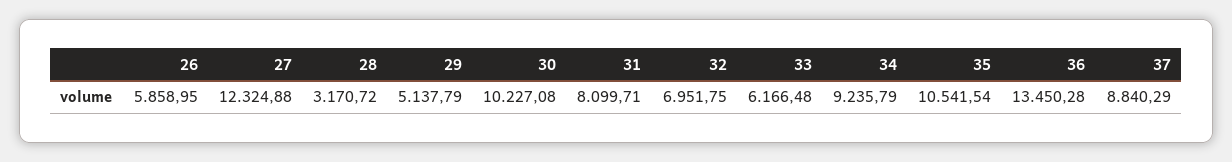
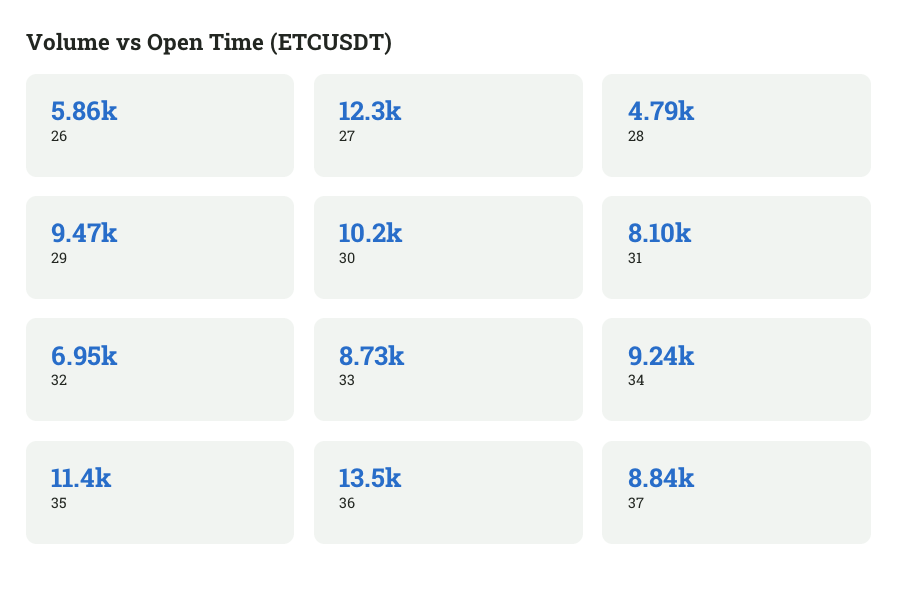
  {
    "26": 5858.95,
    "27": 12324.88,
-   "28": 3170.72,
+   "28": 4790,
-   "29": 5137.79,
+   "29": 9470,
    "30": 10227.08,
    "31": 8099.71,
    "32": 6951.75,
-   "33": 6166.48,
+   "33": 8730,
    "34": 9235.79,
-   "35": 10541.54,
+   "35": 11400,
    "36": 13450.28,
    "37": 8840.29
  }

